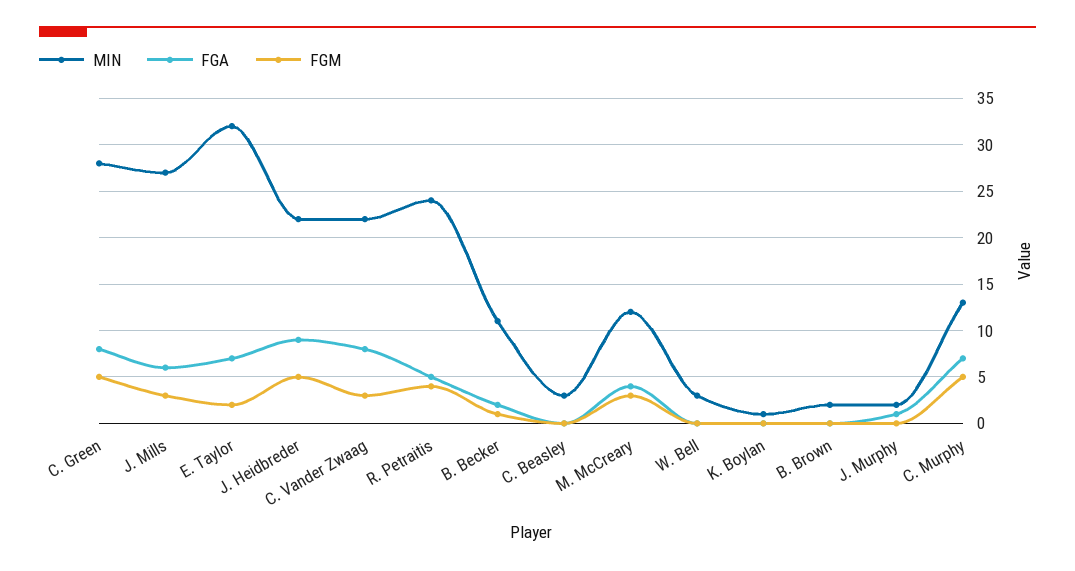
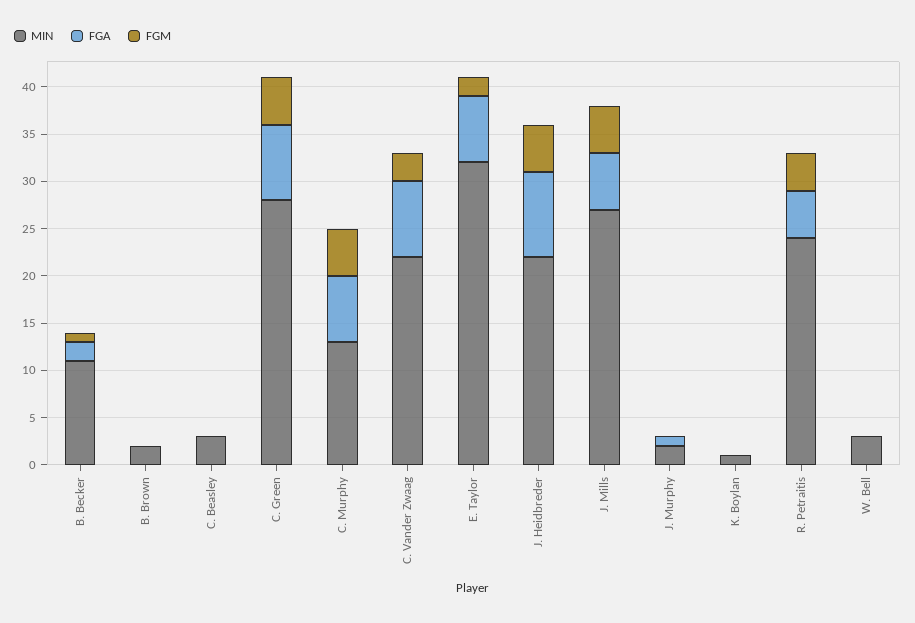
  {
    "MIN": {
      "C. Green": 28,
      "J. Mills": 27,
      "E. Taylor": 32,
      "J. Heidbreder": 22,
      "C. Vander Zwaag": 22,
      "R. Petraitis": 24,
      "B. Becker": 11,
      "C. Beasley": 3,
-     "M. McCreary": 12,
      "W. Bell": 3,
      "K. Boylan": 1,
      "B. Brown": 2,
      "J. Murphy": 2,
      "C. Murphy": 13
    },
    "FGA": {
      "C. Green": 8,
      "J. Mills": 6,
      "E. Taylor": 7,
      "J. Heidbreder": 9,
      "C. Vander Zwaag": 8,
      "R. Petraitis": 5,
      "B. Becker": 2,
      "C. Beasley": 0,
-     "M. McCreary": 4,
      "W. Bell": 0,
      "K. Boylan": 0,
      "B. Brown": 0,
      "J. Murphy": 1,
      "C. Murphy": 7
    },
    "FGM": {
      "C. Green": 5,
-     "J. Mills": 3,
+     "J. Mills": 5,
      "E. Taylor": 2,
      "J. Heidbreder": 5,
      "C. Vander Zwaag": 3,
      "R. Petraitis": 4,
      "B. Becker": 1,
      "C. Beasley": 0,
-     "M. McCreary": 3,
      "W. Bell": 0,
      "K. Boylan": 0,
      "B. Brown": 0,
      "J. Murphy": 0,
      "C. Murphy": 5
    }
  }

